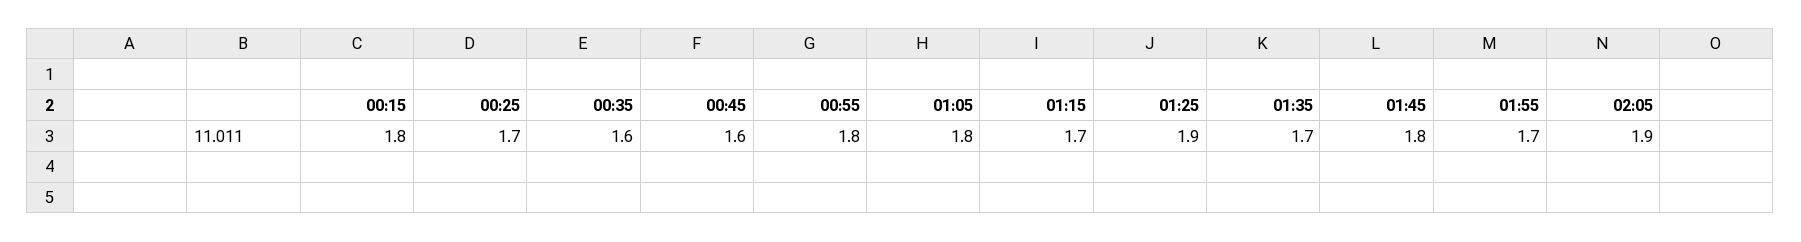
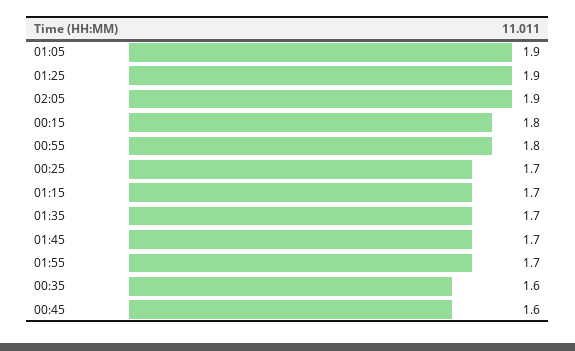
  {
    "00:15": 1.8,
    "00:25": 1.7,
    "00:35": 1.6,
    "00:45": 1.6,
    "00:55": 1.8,
-   "01:05": 1.8,
+   "01:05": 1.9,
    "01:15": 1.7,
    "01:25": 1.9,
    "01:35": 1.7,
-   "01:45": 1.8,
+   "01:45": 1.7,
    "01:55": 1.7,
    "02:05": 1.9
  }

